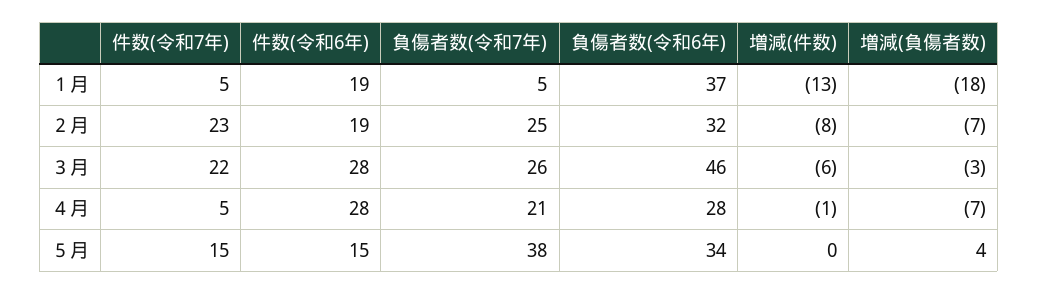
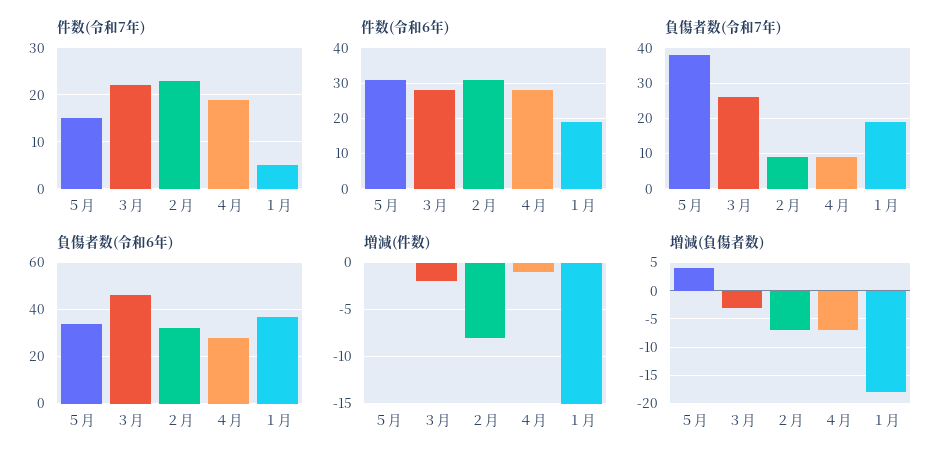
  {
    "件数(令和7年)": {
      "１月": 5,
      "２月": 23,
      "３月": 22,
-     "４月": 5,
+     "４月": 20,
      "５月": 15
    },
    "件数(令和6年)": {
      "１月": 19,
-     "２月": 19,
+     "２月": 30,
      "３月": 28,
      "４月": 28,
-     "５月": 15
+     "５月": 30
    },
    "負傷者数(令和7年)": {
-     "１月": 5,
+     "１月": 20,
-     "２月": 25,
+     "２月": 10,
      "３月": 26,
-     "４月": 21,
+     "４月": 10,
      "５月": 38
    },
    "負傷者数(令和6年)": {
      "１月": 37,
      "２月": 32,
      "３月": 46,
      "４月": 28,
      "５月": 34
    },
    "増減(件数)": {
-     "１月": -13,
+     "１月": -15,
      "２月": -8,
-     "３月": -6,
+     "３月": -2,
      "４月": -1,
      "５月": 0
    },
    "増減(負傷者数)": {
      "１月": -18,
      "２月": -7,
      "３月": -3,
      "４月": -7,
      "５月": 4
    }
  }

